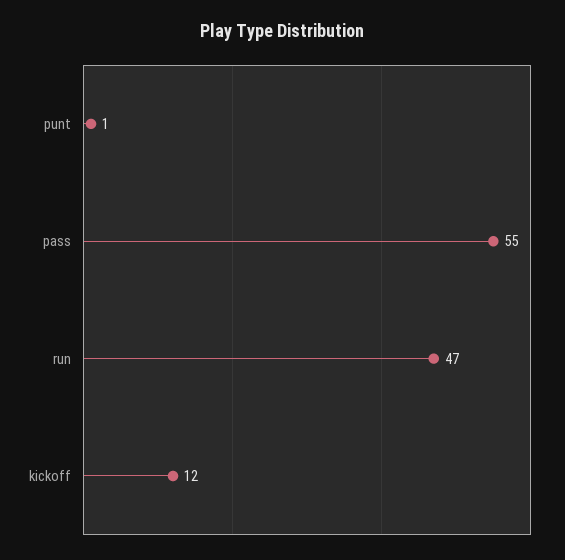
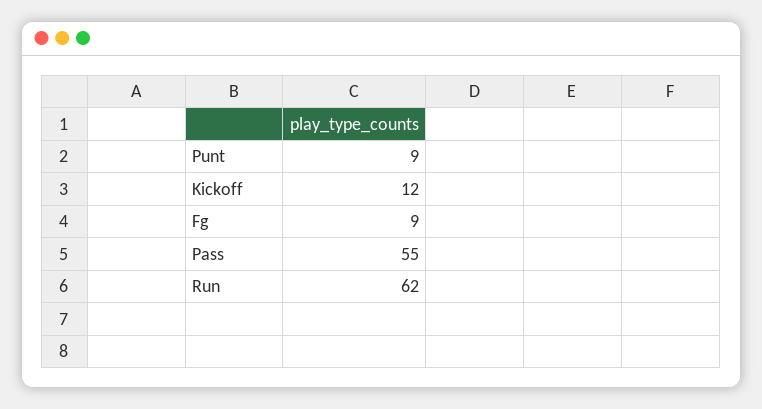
  {
-   "punt": 1,
+   "punt": 9,
    "pass": 55,
-   "run": 47,
+   "run": 62,
-   "kickoff": 12
+   "kickoff": 12,
+   "Fg": 9
  }

